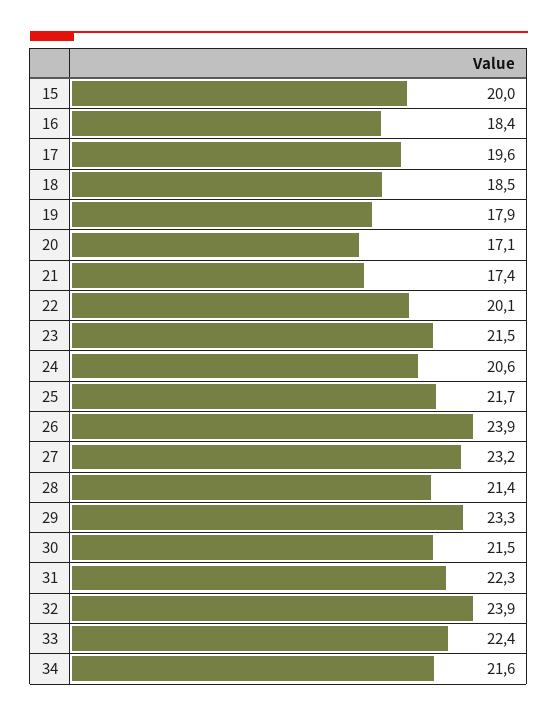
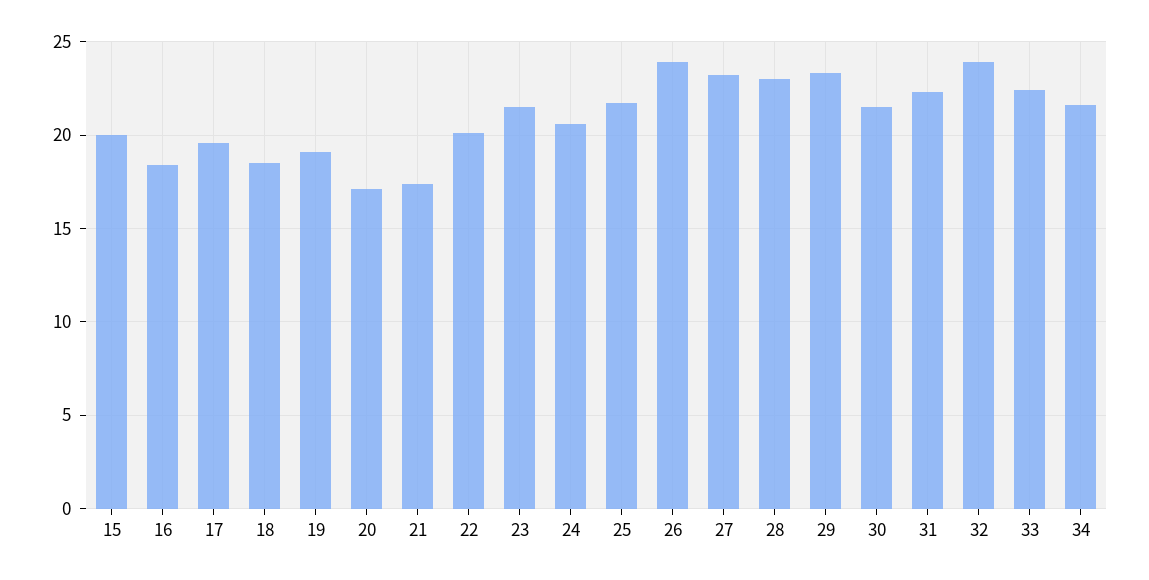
  {
    "15": 20,
    "16": 18.4,
    "17": 19.6,
    "18": 18.5,
-   "19": 17.9,
+   "19": 19,
    "20": 17.1,
    "21": 17.4,
    "22": 20.1,
    "23": 21.5,
    "24": 20.6,
    "25": 21.7,
    "26": 23.9,
    "27": 23.2,
-   "28": 21.4,
+   "28": 23,
    "29": 23.3,
    "30": 21.5,
    "31": 22.3,
    "32": 23.9,
    "33": 22.4,
    "34": 21.6
  }

